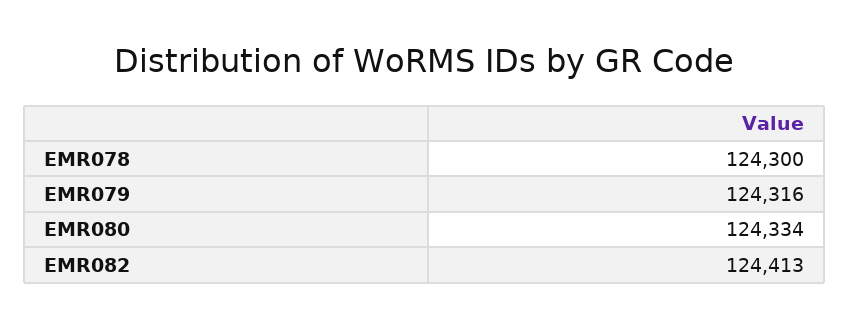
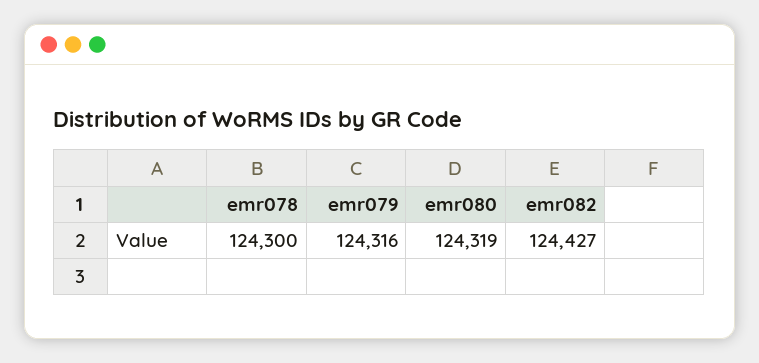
  {
    "EMR078": 124300,
    "EMR079": 124316,
-   "EMR080": 124334,
+   "EMR080": 124319,
-   "EMR082": 124413
+   "EMR082": 124427
  }

